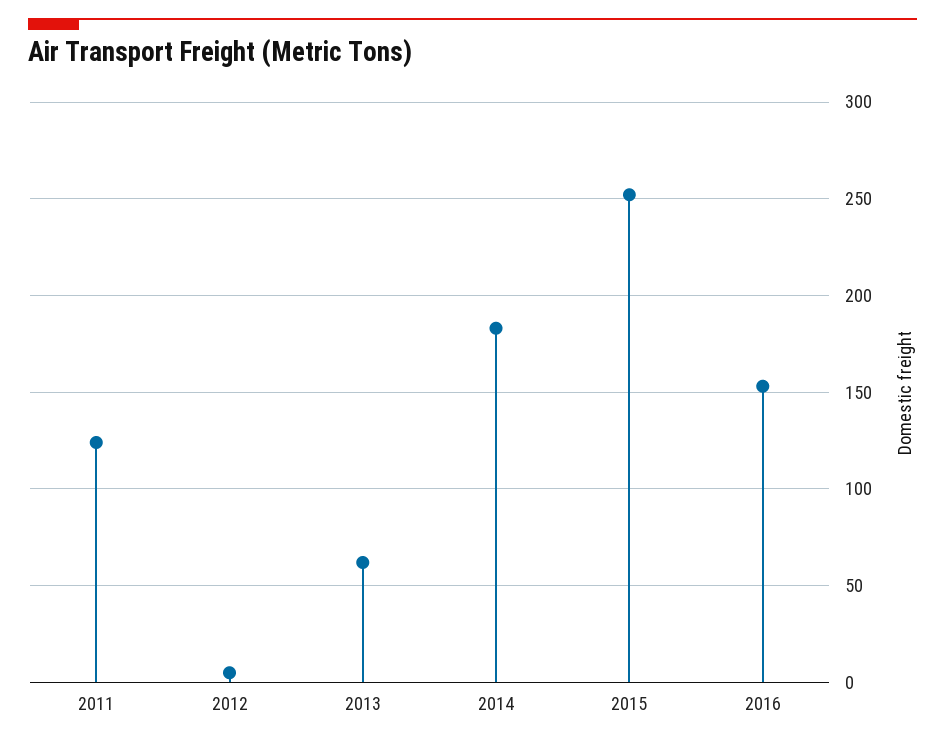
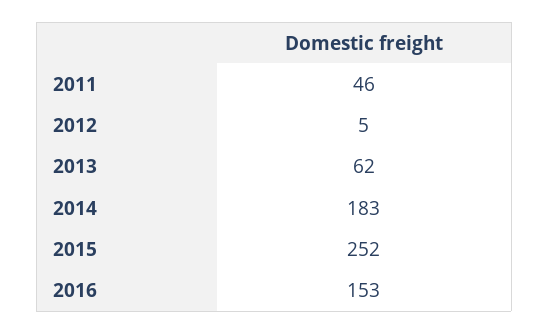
  {
-   "2011": 125,
+   "2011": 46,
    "2012": 5,
    "2013": 62,
    "2014": 183,
    "2015": 252,
    "2016": 153
  }

